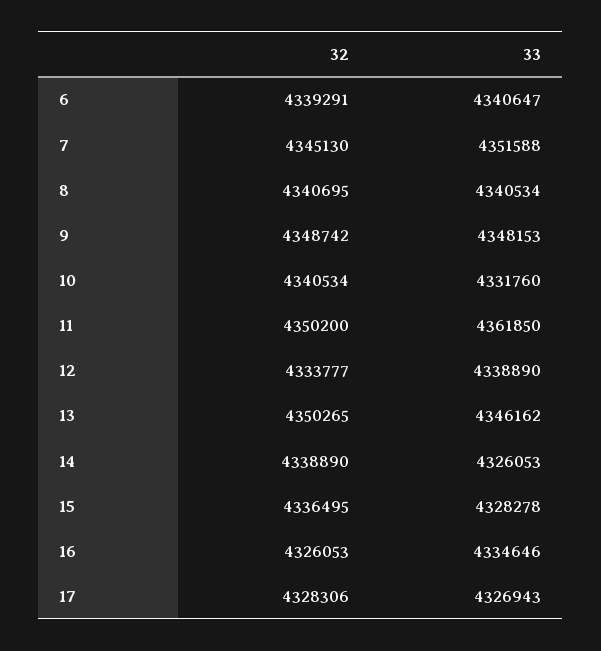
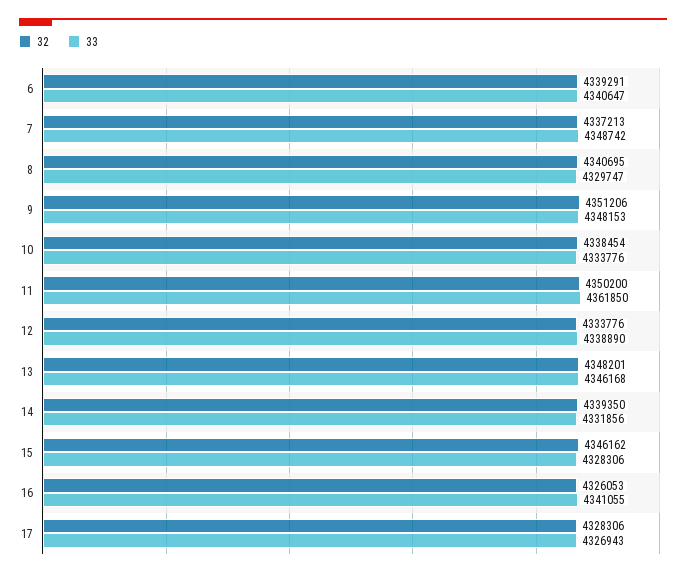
  {
    "32": {
      "6": 4339291,
-     "7": 4345130,
+     "7": 4337213,
      "8": 4340695,
-     "9": 4348742,
+     "9": 4351206,
-     "10": 4340534,
+     "10": 4338454,
      "11": 4350200,
-     "12": 4333777,
+     "12": 4333776,
-     "13": 4350265,
+     "13": 4348201,
-     "14": 4338890,
+     "14": 4339350,
-     "15": 4336495,
+     "15": 4346162,
      "16": 4326053,
      "17": 4328306
    },
    "33": {
      "6": 4340647,
-     "7": 4351588,
+     "7": 4348742,
-     "8": 4340534,
+     "8": 4329747,
      "9": 4348153,
-     "10": 4331760,
+     "10": 4333776,
      "11": 4361850,
      "12": 4338890,
-     "13": 4346162,
+     "13": 4346168,
-     "14": 4326053,
+     "14": 4331856,
-     "15": 4328278,
+     "15": 4328306,
-     "16": 4334646,
+     "16": 4341055,
      "17": 4326943
    }
  }

